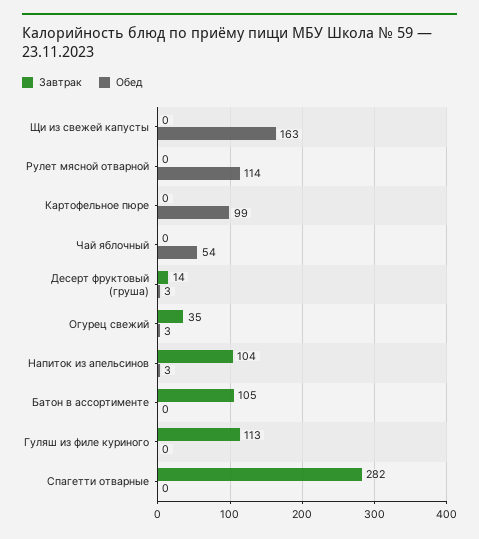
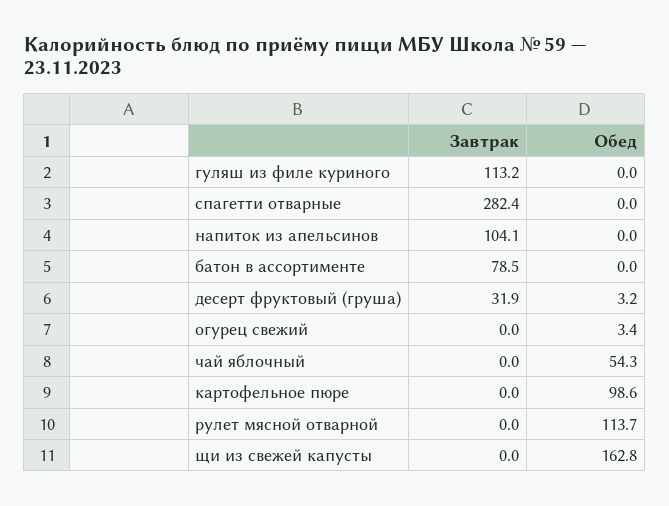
  {
    "Завтрак": {
      "Щи из свежей капусты": 0,
      "Рулет мясной отварной": 0,
      "Картофельное пюре": 0,
      "Чай яблочный": 0,
-     "Десерт фруктовый (груша)": 14,
+     "Десерт фруктовый (груша)": 31.9,
-     "Огурец свежий": 35,
+     "Огурец свежий": 0,
      "Напиток из апельсинов": 104.1,
-     "Батон в ассортименте": 105,
+     "Батон в ассортименте": 78.5,
      "Гуляш из филе куриного": 113.2,
      "Спагетти отварные": 282.4
    },
    "Обед": {
      "Щи из свежей капусты": 162.8,
      "Рулет мясной отварной": 113.7,
      "Картофельное пюре": 98.6,
      "Чай яблочный": 54.3,
      "Десерт фруктовый (груша)": 3.2,
      "Огурец свежий": 3.4,
-     "Напиток из апельсинов": 3,
+     "Напиток из апельсинов": 0,
      "Батон в ассортименте": 0,
      "Гуляш из филе куриного": 0,
      "Спагетти отварные": 0
    }
  }

